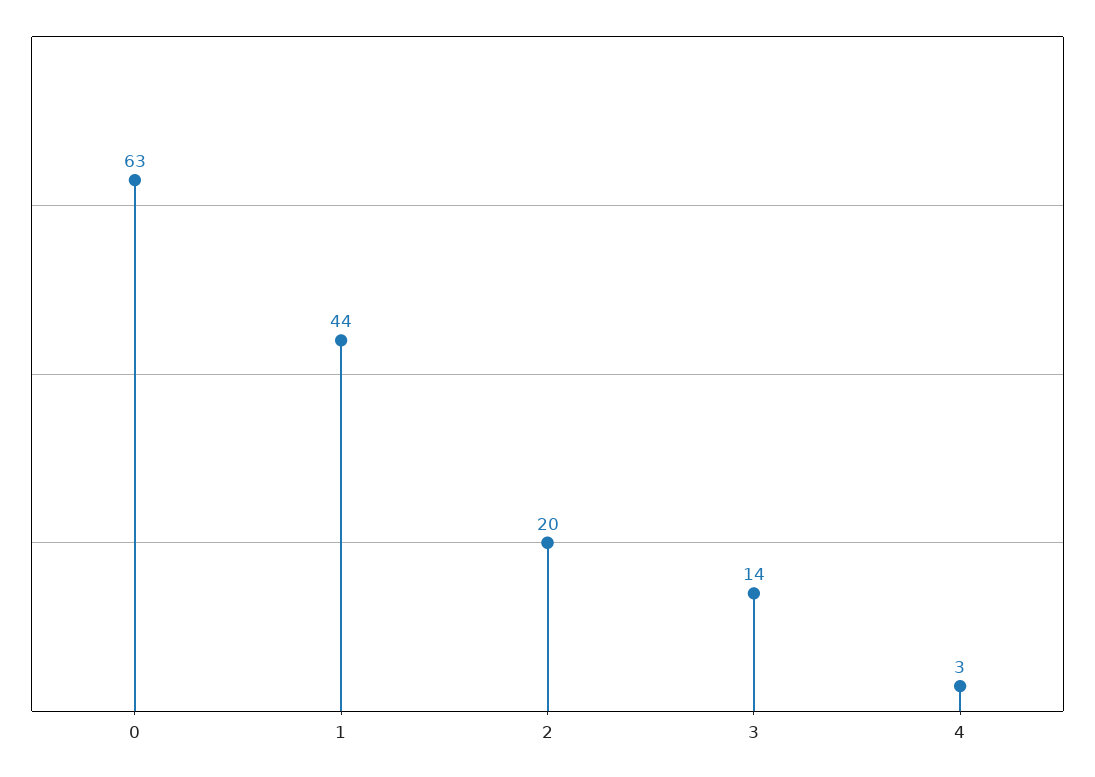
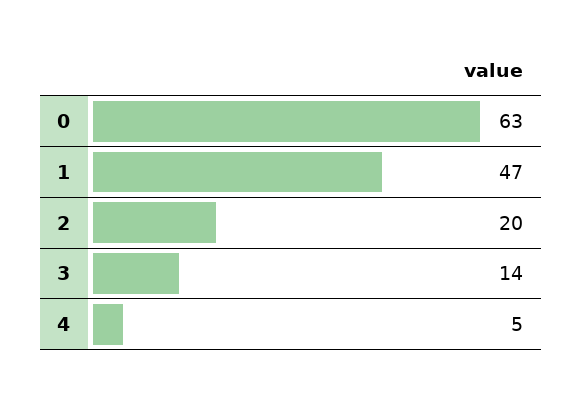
  {
    "0": 63,
-   "1": 44,
+   "1": 47,
    "2": 20,
    "3": 14,
-   "4": 3
+   "4": 5
  }

